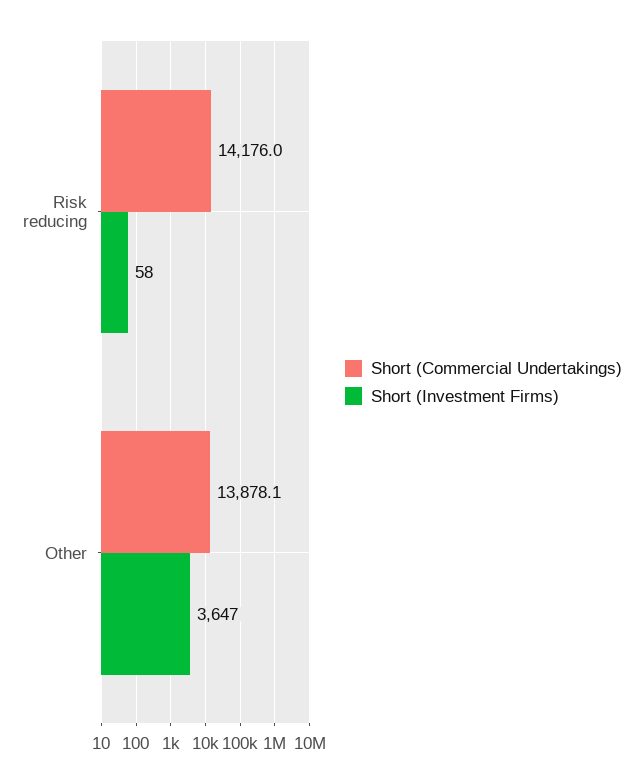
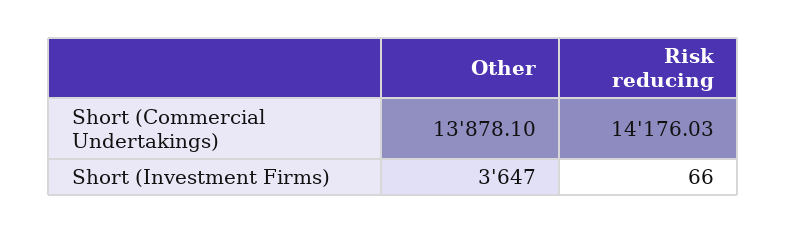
  {
    "Short (Commercial Undertakings)": {
      "Risk reducing": 14176.03,
      "Other": 13878.1
    },
    "Short (Investment Firms)": {
-     "Risk reducing": 58,
+     "Risk reducing": 66,
      "Other": 3647
    }
  }

